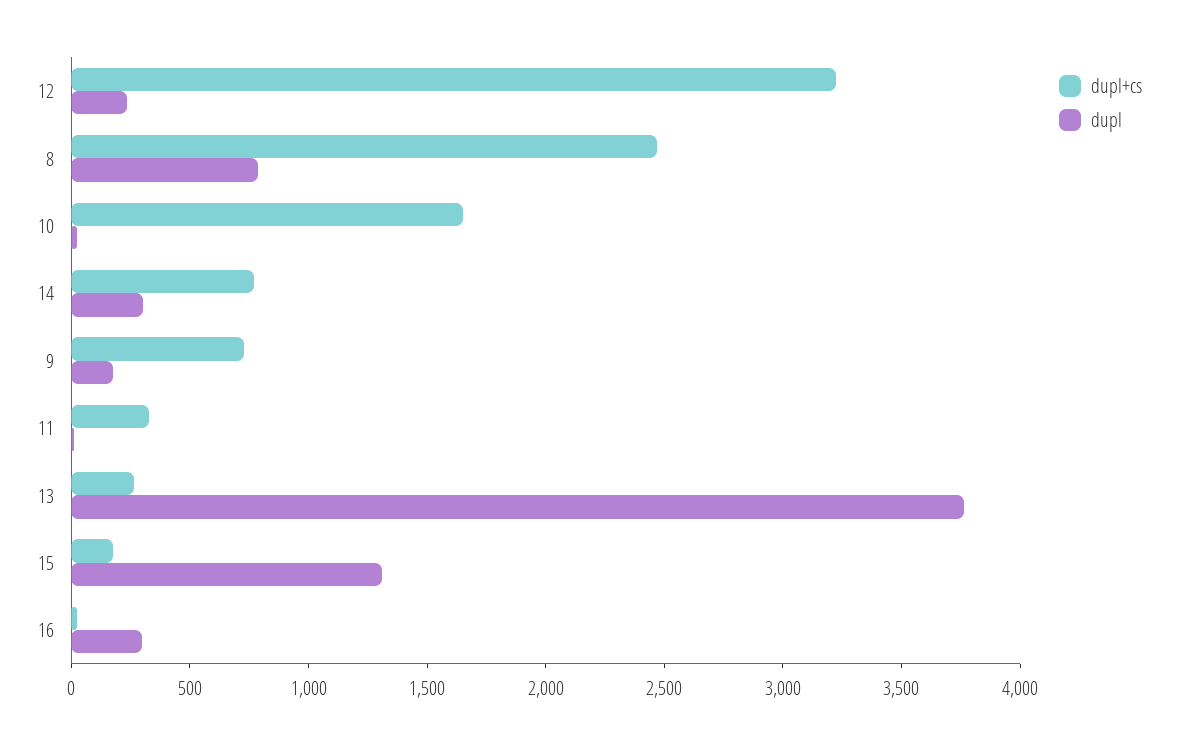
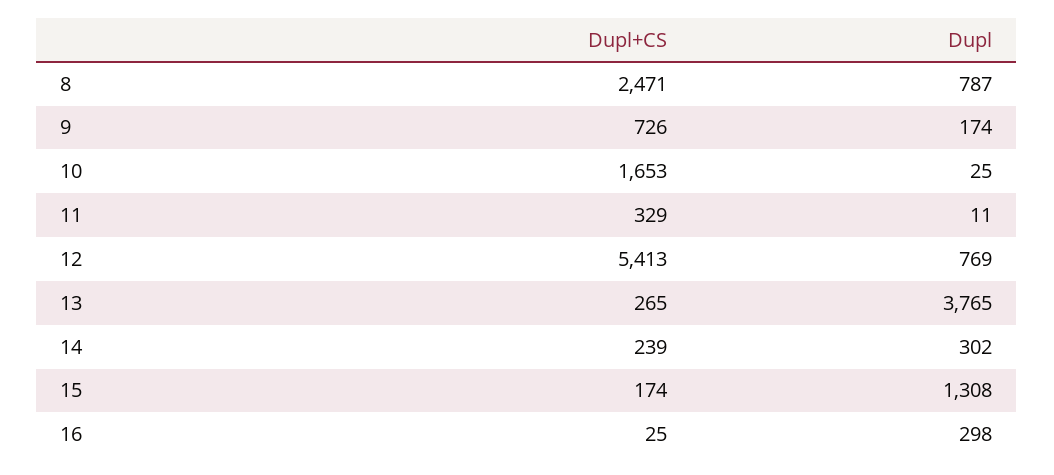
  {
    "dupl+cs": {
-     "12": 3200,
+     "12": 5413,
      "8": 2471,
      "10": 1653,
-     "14": 800,
+     "14": 239,
      "9": 726,
      "11": 329,
      "13": 265,
      "15": 174,
      "16": 25
    },
    "dupl": {
-     "12": 200,
+     "12": 769,
      "8": 787,
      "10": 25,
      "14": 302,
      "9": 174,
      "11": 11,
      "13": 3765,
      "15": 1308,
      "16": 298
    }
  }

